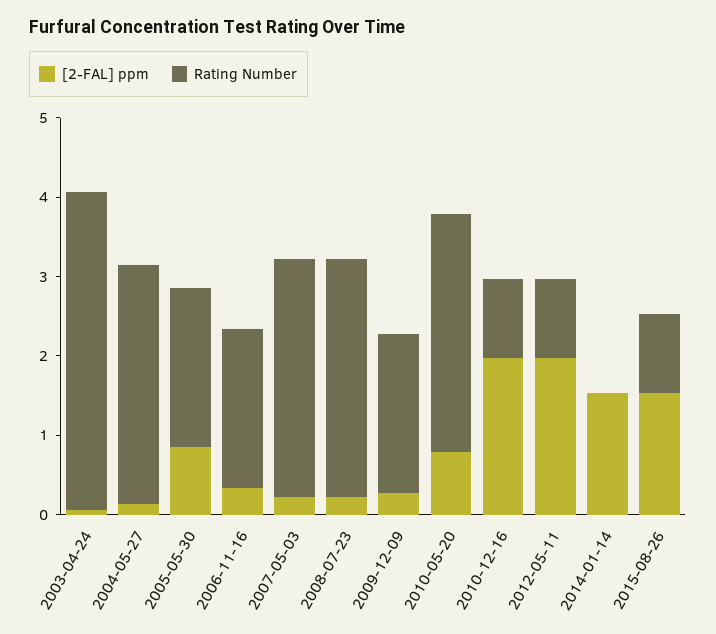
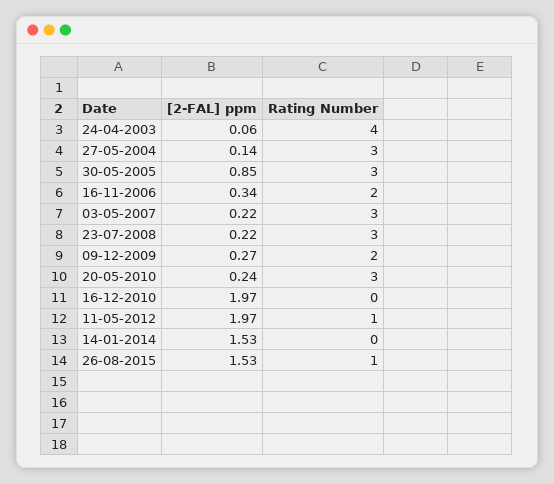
  {
    "[2-FAL] ppm": {
      "2003-04-24": 0.06,
      "2004-05-27": 0.14,
      "2005-05-30": 0.85,
      "2006-11-16": 0.34,
      "2007-05-03": 0.22,
      "2008-07-23": 0.22,
      "2009-12-09": 0.27,
-     "2010-05-20": 0.8,
+     "2010-05-20": 0.24,
      "2010-12-16": 1.97,
      "2012-05-11": 1.97,
      "2014-01-14": 1.53,
      "2015-08-26": 1.53
    },
    "Rating Number": {
      "2003-04-24": 4,
      "2004-05-27": 3,
-     "2005-05-30": 2,
+     "2005-05-30": 3,
      "2006-11-16": 2,
      "2007-05-03": 3,
      "2008-07-23": 3,
      "2009-12-09": 2,
      "2010-05-20": 3,
-     "2010-12-16": 1,
+     "2010-12-16": 0,
      "2012-05-11": 1,
      "2014-01-14": 0,
      "2015-08-26": 1
    }
  }

